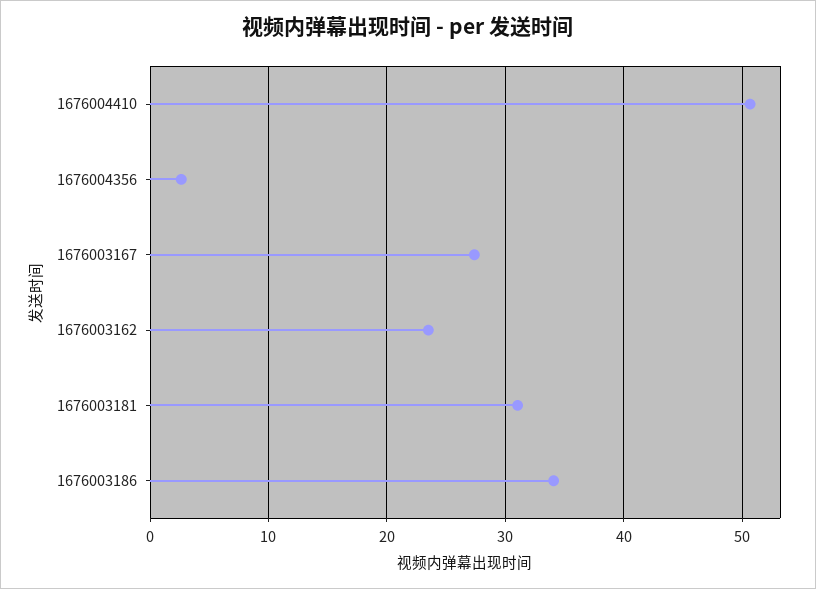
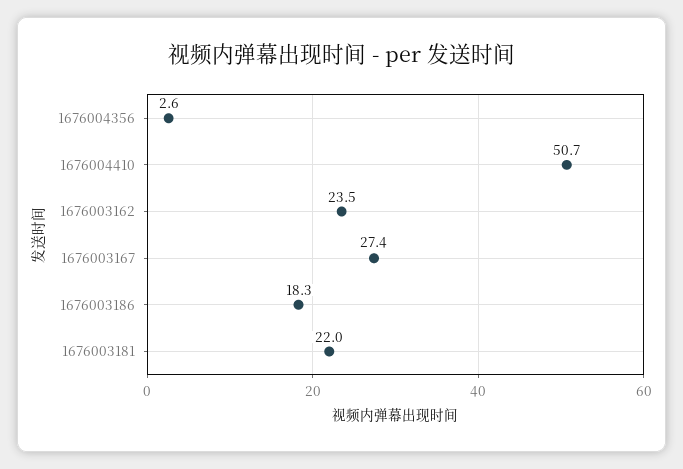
  {
    "1676004410": 50.7,
    "1676004356": 2.6,
    "1676003167": 27.4,
    "1676003162": 23.5,
-   "1676003181": 31,
+   "1676003181": 22,
-   "1676003186": 34
+   "1676003186": 18.3
  }

